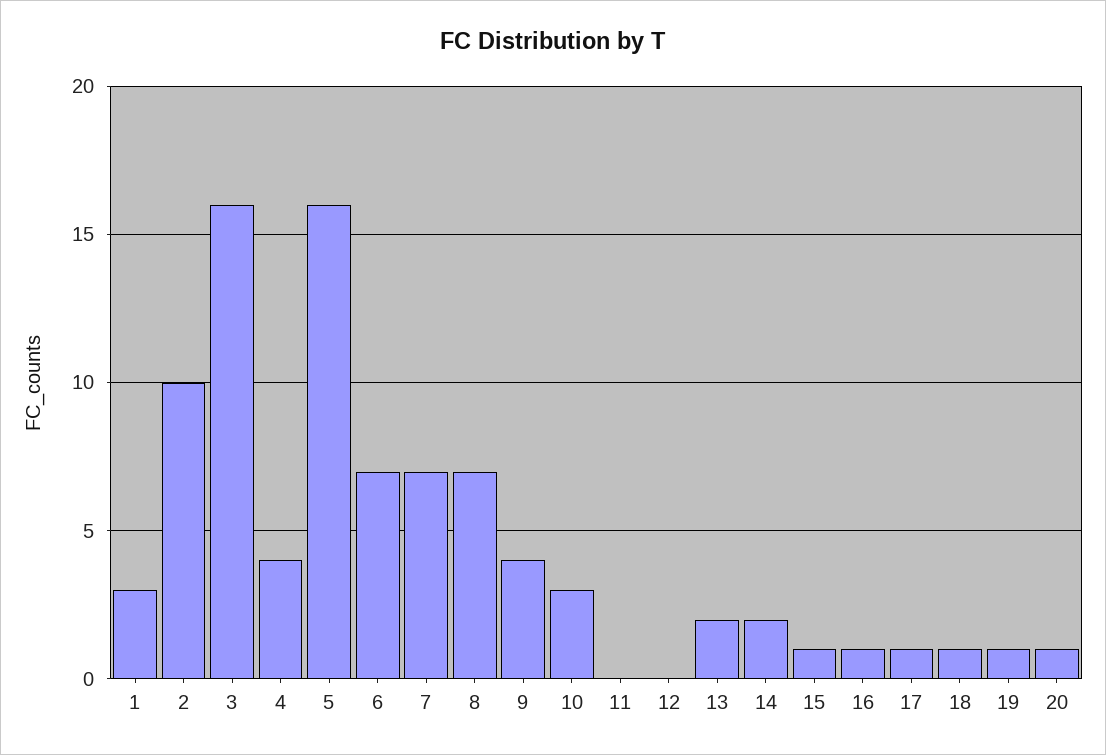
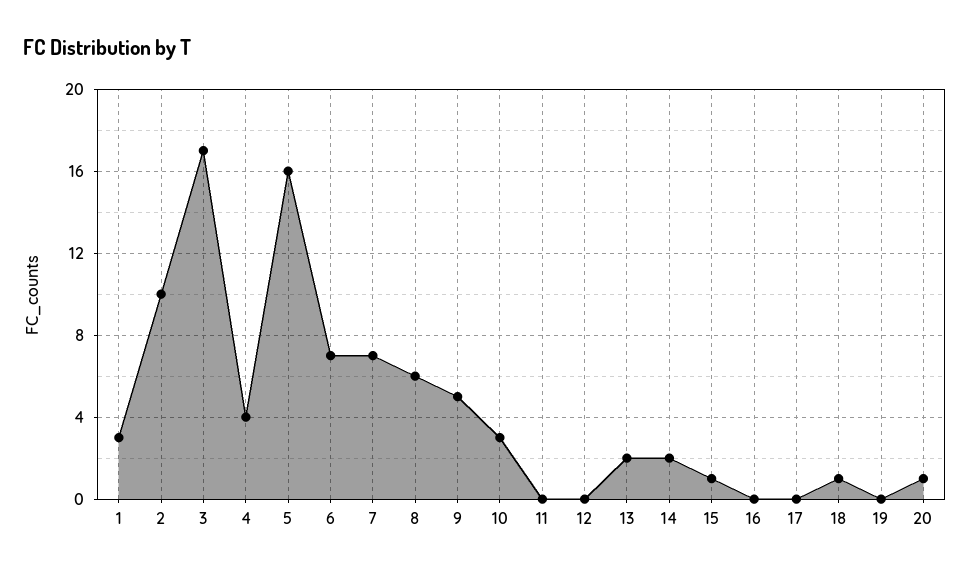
  {
    "1": 3,
    "2": 10,
-   "3": 16,
+   "3": 17,
    "4": 4,
    "5": 16,
    "6": 7,
    "7": 7,
-   "8": 7,
+   "8": 6,
-   "9": 4,
+   "9": 5,
    "10": 3,
    "11": 0,
    "12": 0,
    "13": 2,
    "14": 2,
    "15": 1,
-   "16": 1,
+   "16": 0,
-   "17": 1,
+   "17": 0,
    "18": 1,
-   "19": 1,
+   "19": 0,
    "20": 1
  }

